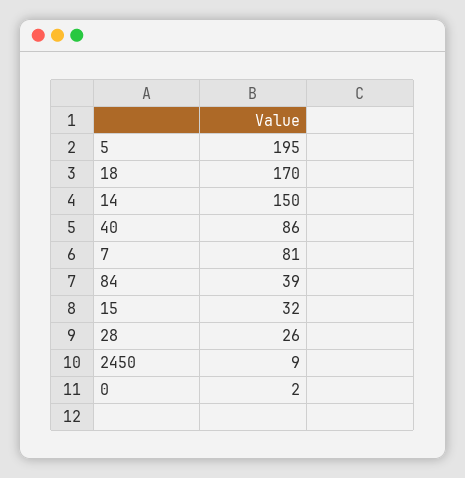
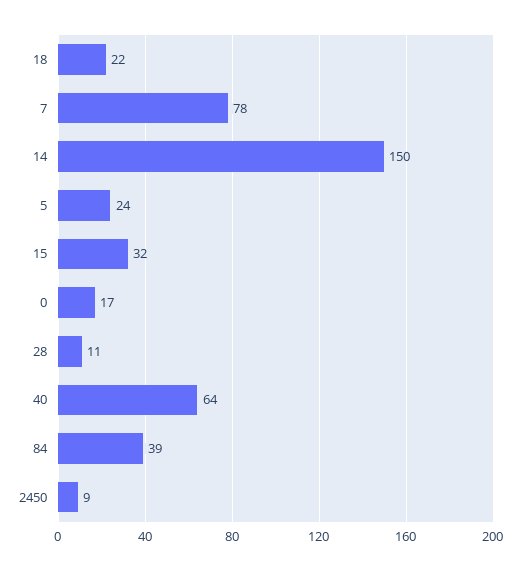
  {
-   "5": 195,
+   "5": 24,
-   "18": 170,
+   "18": 22,
    "14": 150,
-   "40": 86,
+   "40": 64,
-   "7": 81,
+   "7": 78,
    "84": 39,
    "15": 32,
-   "28": 26,
+   "28": 11,
    "2450": 9,
-   "0": 2
+   "0": 17
  }

